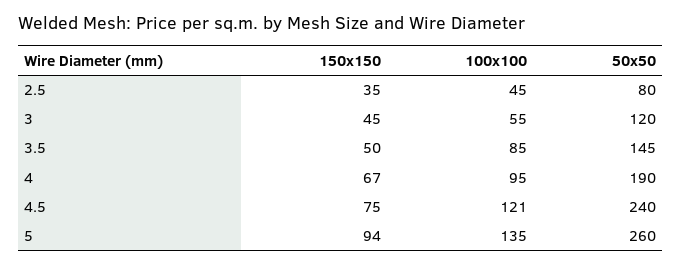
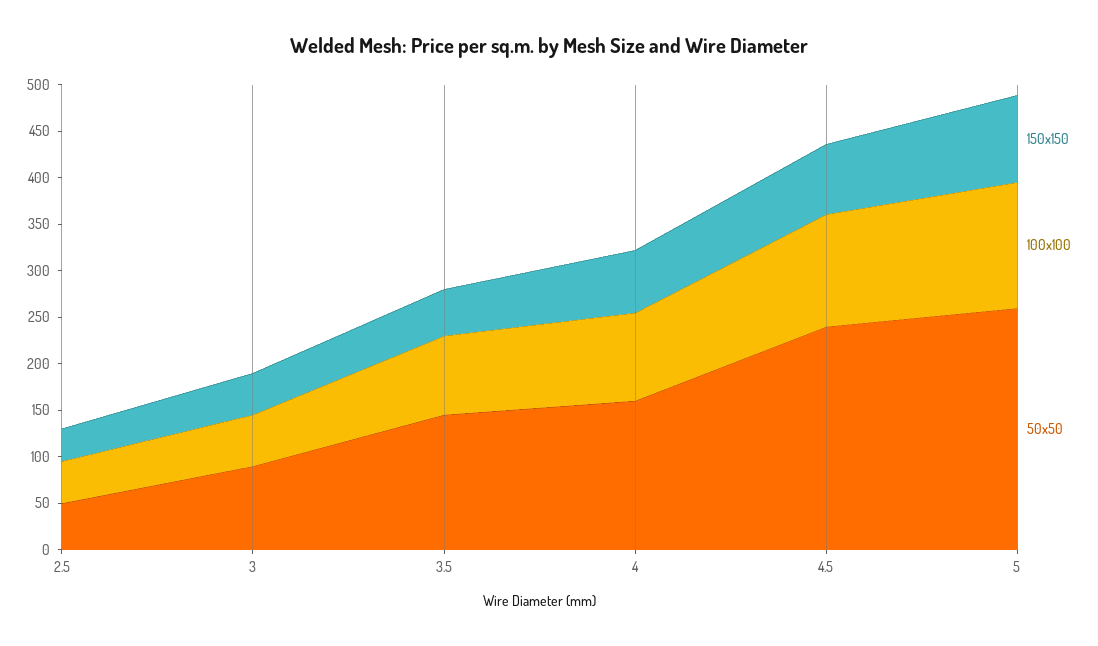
  {
    "150x150": {
      "2.5": 35,
      "3": 45,
      "3.5": 50,
      "4": 67,
      "4.5": 75,
      "5": 94
    },
    "100x100": {
      "2.5": 45,
      "3": 55,
      "3.5": 85,
      "4": 95,
      "4.5": 121,
      "5": 135
    },
    "50x50": {
-     "2.5": 80,
+     "2.5": 50,
-     "3": 120,
+     "3": 90,
      "3.5": 145,
-     "4": 190,
+     "4": 160,
      "4.5": 240,
      "5": 260
    }
  }

